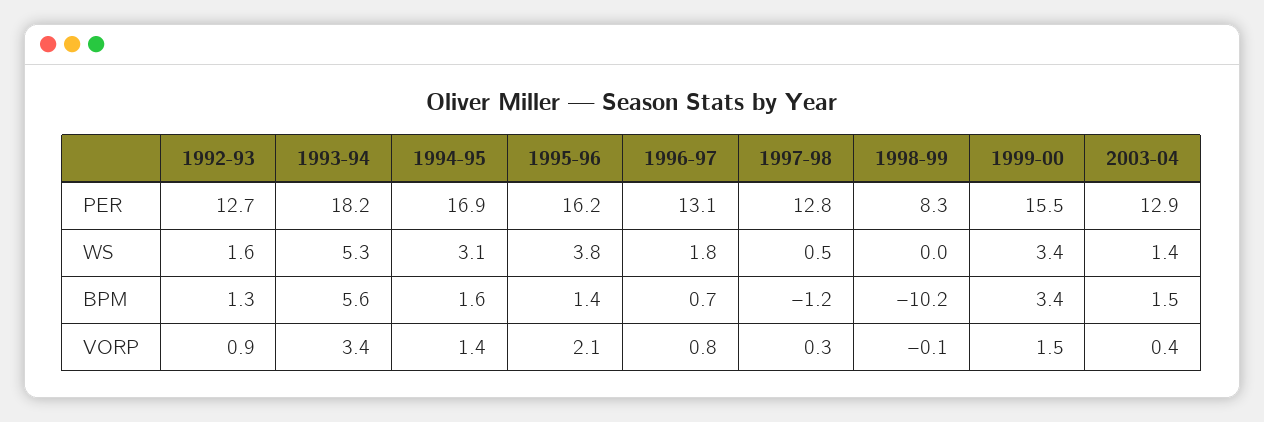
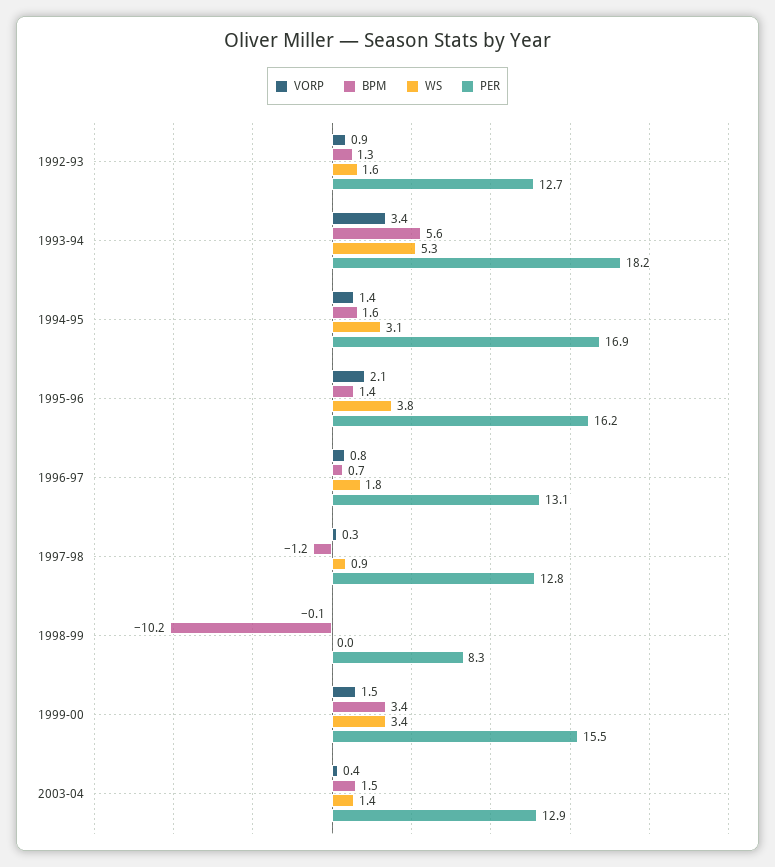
  {
    "PER": {
      "1992-93": 12.7,
      "1993-94": 18.2,
      "1994-95": 16.9,
      "1995-96": 16.2,
      "1996-97": 13.1,
      "1997-98": 12.8,
      "1998-99": 8.3,
      "1999-00": 15.5,
      "2003-04": 12.9
    },
    "WS": {
      "1992-93": 1.6,
      "1993-94": 5.3,
      "1994-95": 3.1,
      "1995-96": 3.8,
      "1996-97": 1.8,
-     "1997-98": 0.5,
+     "1997-98": 0.9,
      "1998-99": 0,
      "1999-00": 3.4,
      "2003-04": 1.4
    },
    "BPM": {
      "1992-93": 1.3,
      "1993-94": 5.6,
      "1994-95": 1.6,
      "1995-96": 1.4,
      "1996-97": 0.7,
      "1997-98": -1.2,
      "1998-99": -10.2,
      "1999-00": 3.4,
      "2003-04": 1.5
    },
    "VORP": {
      "1992-93": 0.9,
      "1993-94": 3.4,
      "1994-95": 1.4,
      "1995-96": 2.1,
      "1996-97": 0.8,
      "1997-98": 0.3,
      "1998-99": -0.1,
      "1999-00": 1.5,
      "2003-04": 0.4
    }
  }

